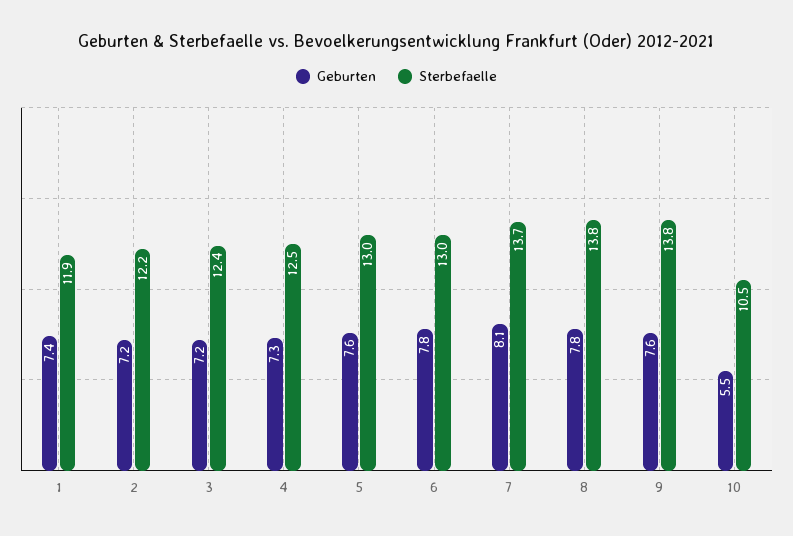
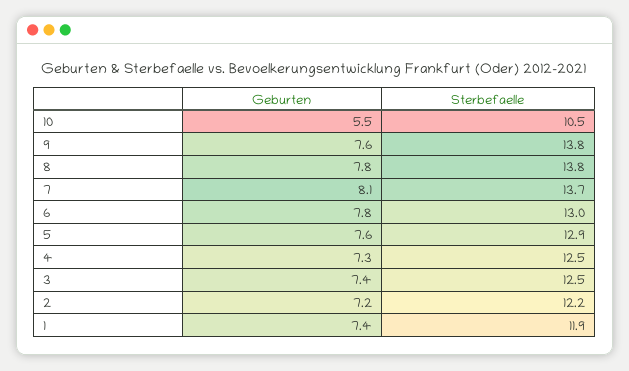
  {
    "Geburten": {
      "1": 7.4,
      "2": 7.2,
-     "3": 7.2,
+     "3": 7.4,
      "4": 7.3,
      "5": 7.6,
      "6": 7.8,
      "7": 8.1,
      "8": 7.8,
      "9": 7.6,
      "10": 5.5
    },
    "Sterbefaelle": {
      "1": 11.9,
      "2": 12.2,
-     "3": 12.4,
+     "3": 12.5,
      "4": 12.5,
-     "5": 13,
+     "5": 12.9,
      "6": 13,
      "7": 13.7,
      "8": 13.8,
      "9": 13.8,
      "10": 10.5
    }
  }

